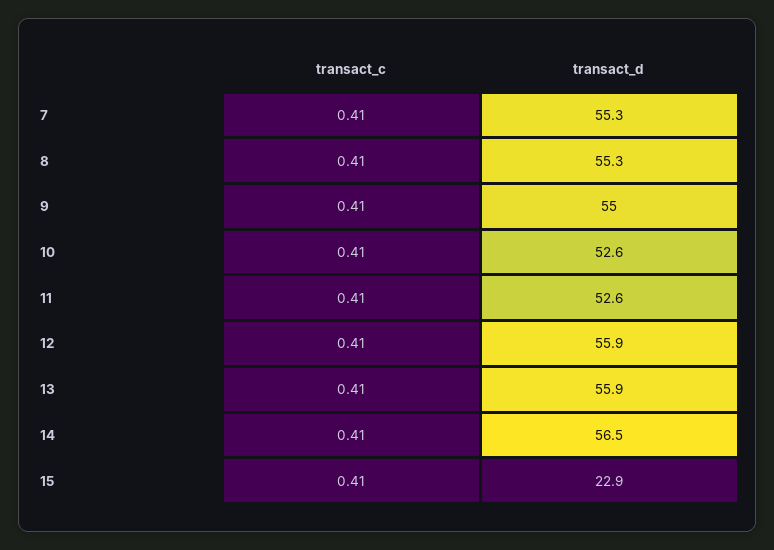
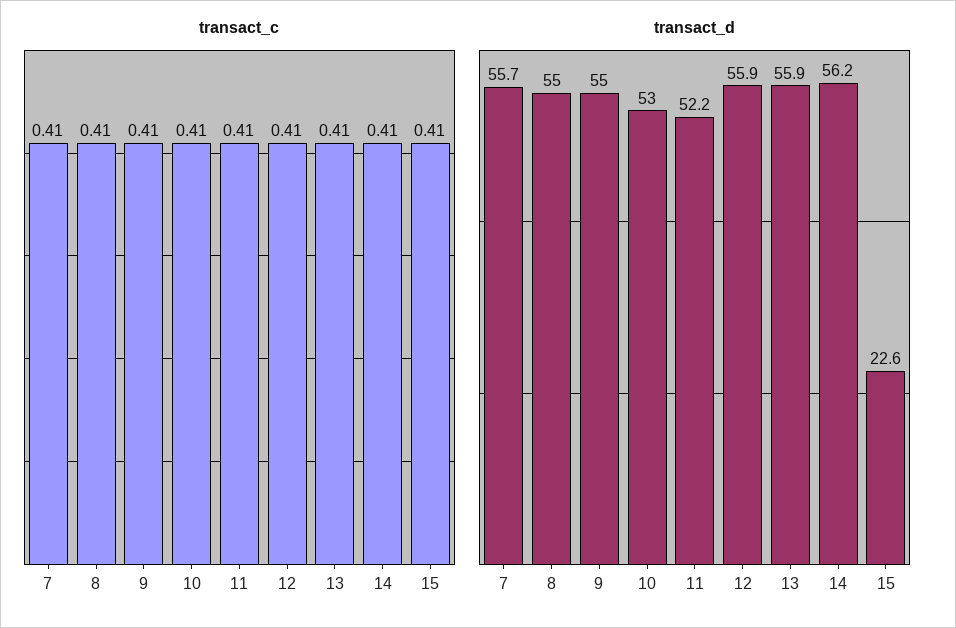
  {
    "transact_c": {
      "7": 0.41,
      "8": 0.41,
      "9": 0.41,
      "10": 0.41,
      "11": 0.41,
      "12": 0.41,
      "13": 0.41,
      "14": 0.41,
      "15": 0.41
    },
    "transact_d": {
-     "7": 55.3,
+     "7": 55.7,
-     "8": 55.3,
+     "8": 55,
      "9": 55,
-     "10": 52.6,
+     "10": 53,
-     "11": 52.6,
+     "11": 52.2,
      "12": 55.9,
      "13": 55.9,
-     "14": 56.5,
+     "14": 56.2,
-     "15": 22.9
+     "15": 22.6
    }
  }

